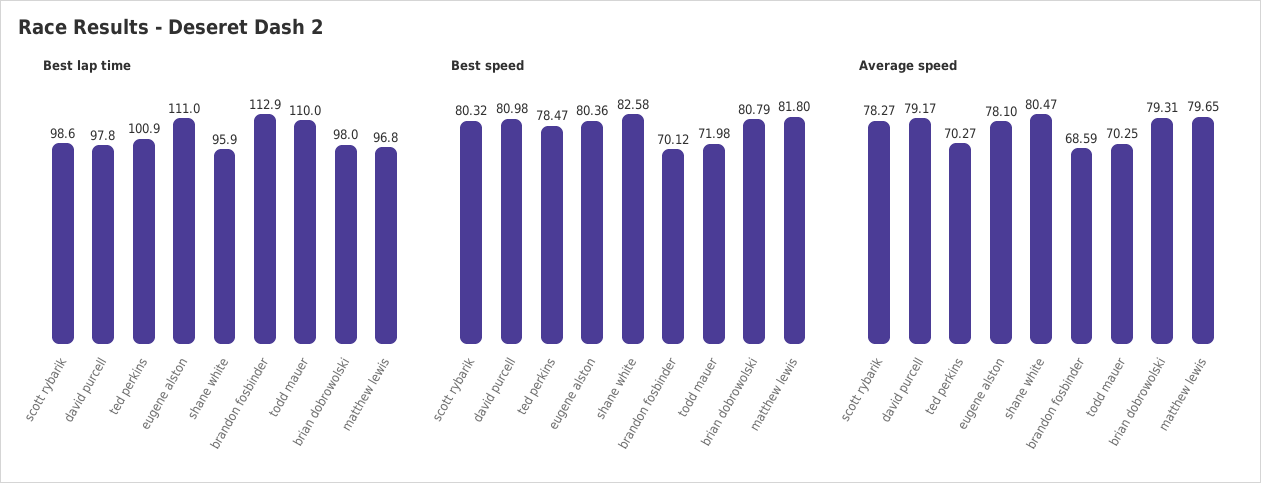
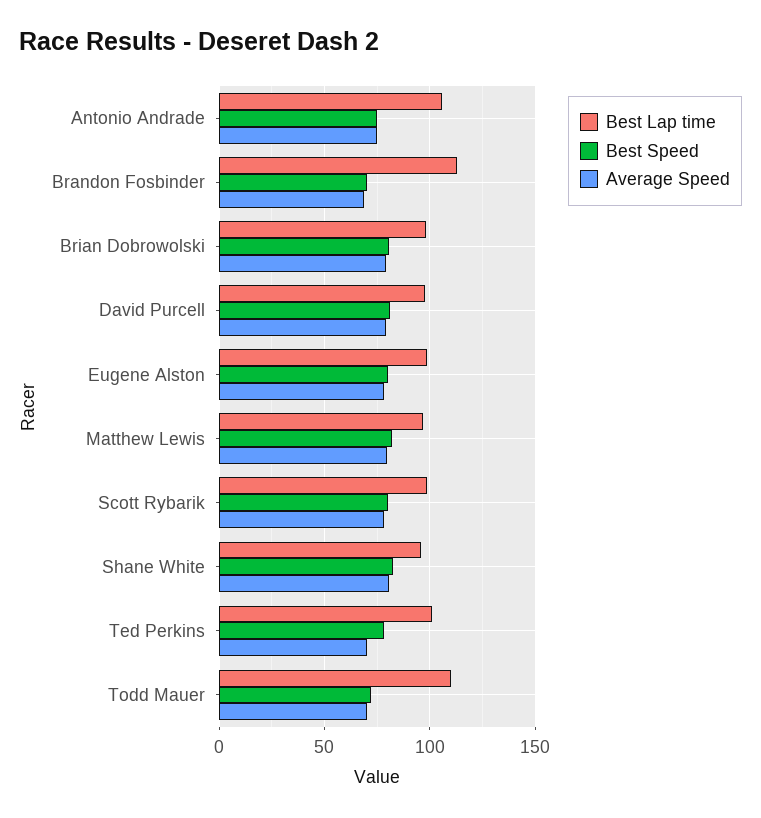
  {
    "Best lap time": {
      "scott rybarik": 98.6,
      "david purcell": 97.8,
      "ted perkins": 100.9,
-     "eugene alston": 111,
+     "eugene alston": 100,
      "shane white": 95.9,
      "brandon fosbinder": 112.9,
      "todd mauer": 110,
      "brian dobrowolski": 98,
-     "matthew lewis": 96.8
+     "matthew lewis": 96.8,
+     "Antonio Andrade": 105
    },
    "Best speed": {
      "scott rybarik": 80.32,
      "david purcell": 80.98,
      "ted perkins": 78.47,
      "eugene alston": 80.36,
      "shane white": 82.58,
      "brandon fosbinder": 70.12,
      "todd mauer": 71.98,
      "brian dobrowolski": 80.79,
-     "matthew lewis": 81.8
+     "matthew lewis": 81.8,
+     "Antonio Andrade": 75
    },
    "Average speed": {
      "scott rybarik": 78.27,
      "david purcell": 79.17,
      "ted perkins": 70.27,
      "eugene alston": 78.1,
      "shane white": 80.47,
      "brandon fosbinder": 68.59,
      "todd mauer": 70.25,
      "brian dobrowolski": 79.31,
-     "matthew lewis": 79.65
+     "matthew lewis": 79.65,
+     "Antonio Andrade": 75
    }
  }

